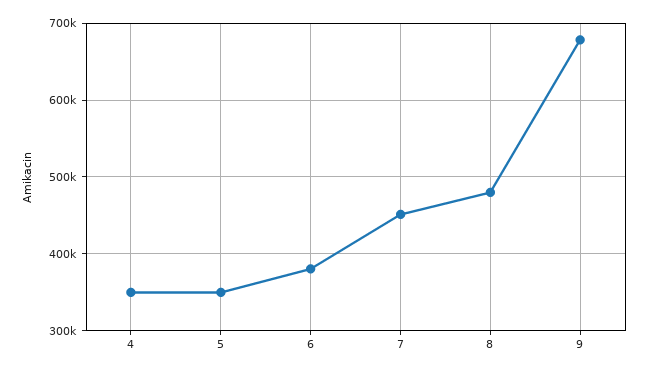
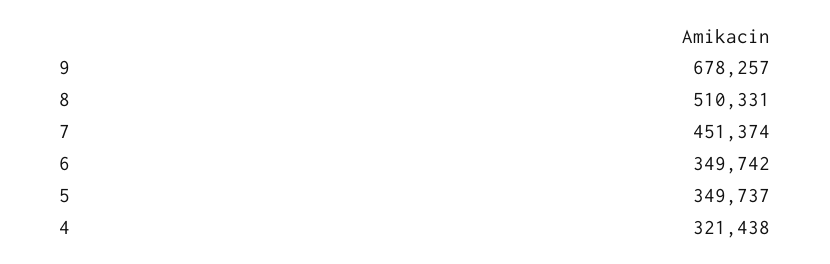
  {
-   "4": 350000,
+   "4": 321438,
    "5": 349737,
-   "6": 380000,
+   "6": 349742,
    "7": 451374,
-   "8": 480000,
+   "8": 510331,
    "9": 678257
  }

